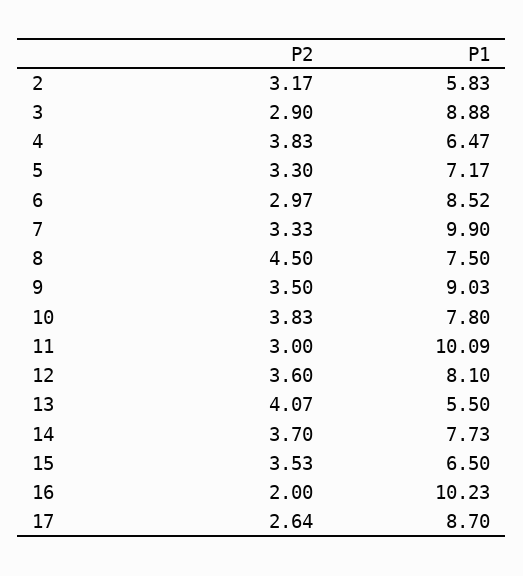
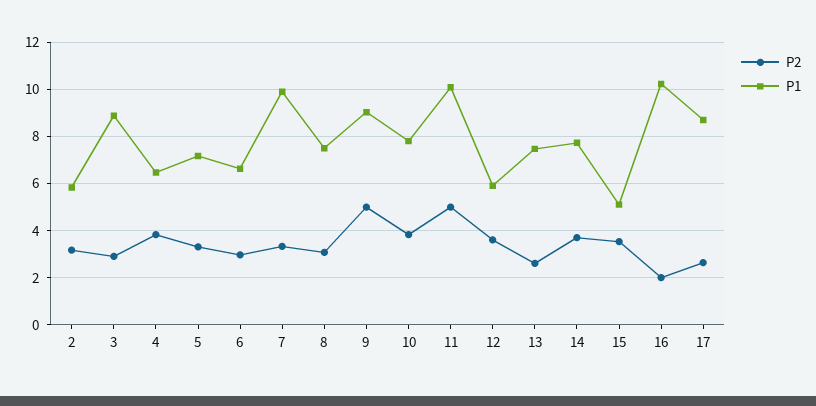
  {
    "P2": {
      "2": 3.17,
      "3": 2.9,
      "4": 3.83,
      "5": 3.3,
      "6": 2.97,
      "7": 3.33,
-     "8": 4.5,
+     "8": 3,
-     "9": 3.5,
+     "9": 5,
      "10": 3.83,
-     "11": 3,
+     "11": 5,
      "12": 3.6,
-     "13": 4.07,
+     "13": 2.5,
      "14": 3.7,
      "15": 3.53,
      "16": 2,
      "17": 2.64
    },
    "P1": {
      "2": 5.83,
      "3": 8.88,
      "4": 6.47,
      "5": 7.17,
-     "6": 8.52,
+     "6": 6.5,
      "7": 9.9,
      "8": 7.5,
      "9": 9.03,
      "10": 7.8,
      "11": 10.09,
-     "12": 8.1,
+     "12": 6,
-     "13": 5.5,
+     "13": 7.5,
      "14": 7.73,
-     "15": 6.5,
+     "15": 5,
      "16": 10.23,
      "17": 8.7
    }
  }

